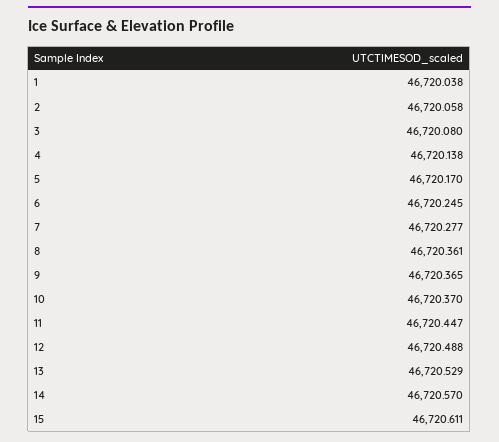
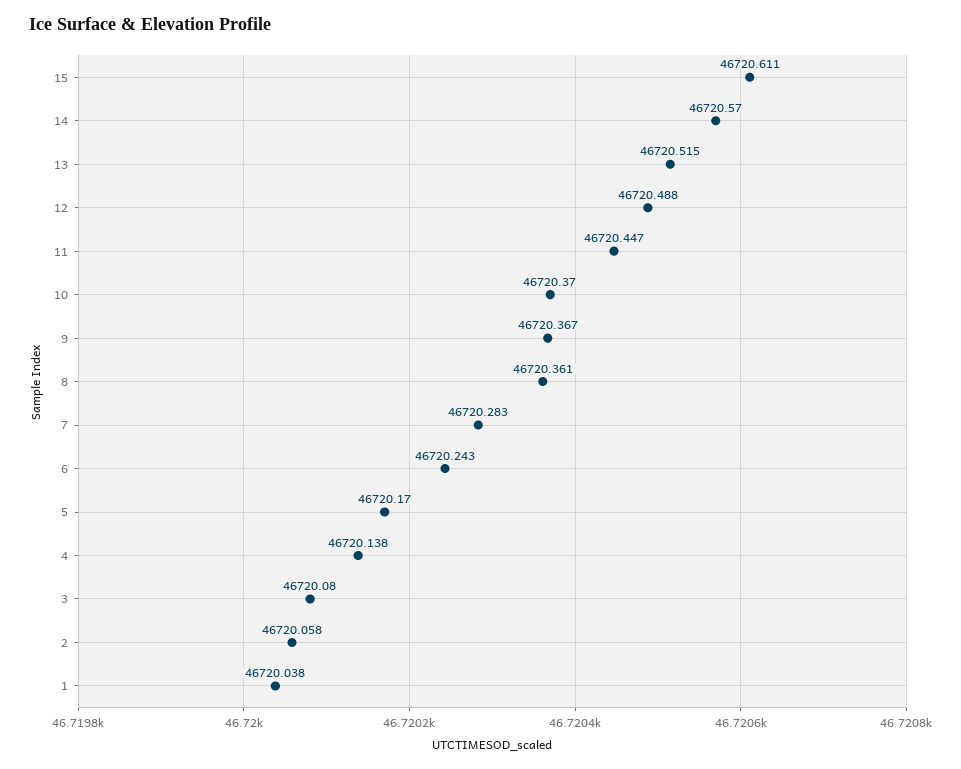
  {
    "1": 46720.038,
    "2": 46720.058,
    "3": 46720.08,
    "4": 46720.138,
    "5": 46720.17,
-   "6": 46720.245,
+   "6": 46720.243,
-   "7": 46720.277,
+   "7": 46720.283,
    "8": 46720.361,
-   "9": 46720.365,
+   "9": 46720.367,
    "10": 46720.37,
    "11": 46720.447,
    "12": 46720.488,
-   "13": 46720.529,
+   "13": 46720.515,
    "14": 46720.57,
    "15": 46720.611
  }

